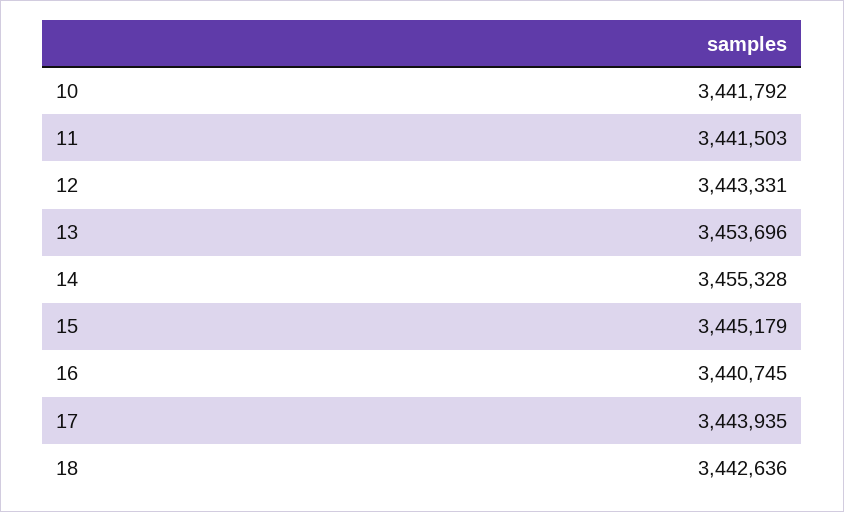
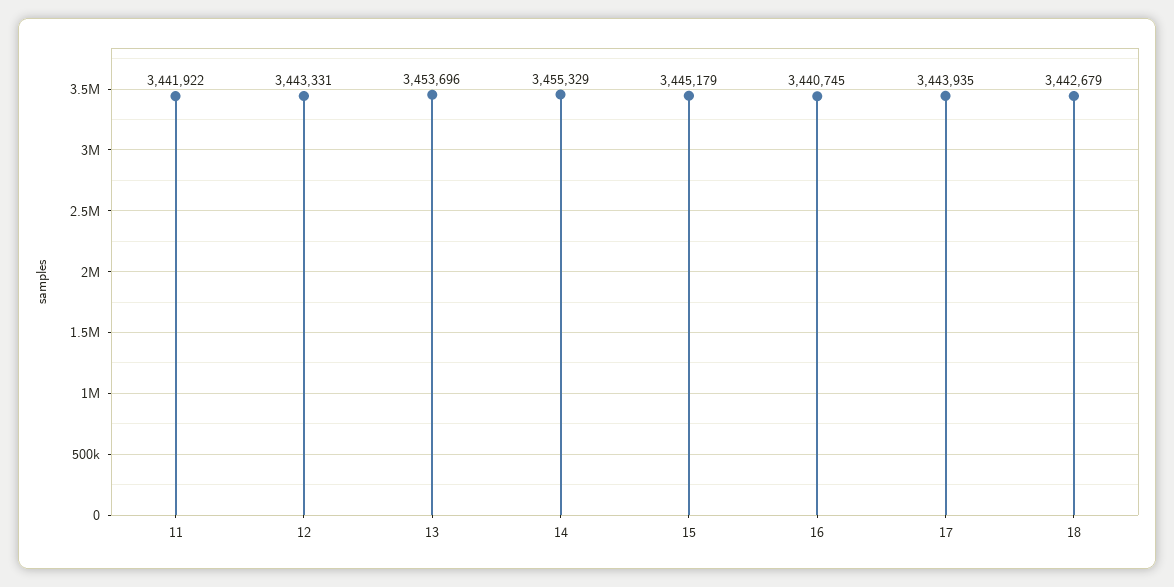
  {
-   "10": 3441792,
-   "11": 3441503,
+   "11": 3441922,
    "12": 3443331,
    "13": 3453696,
-   "14": 3455328,
+   "14": 3455329,
    "15": 3445179,
    "16": 3440745,
    "17": 3443935,
-   "18": 3442636
+   "18": 3442679
  }

